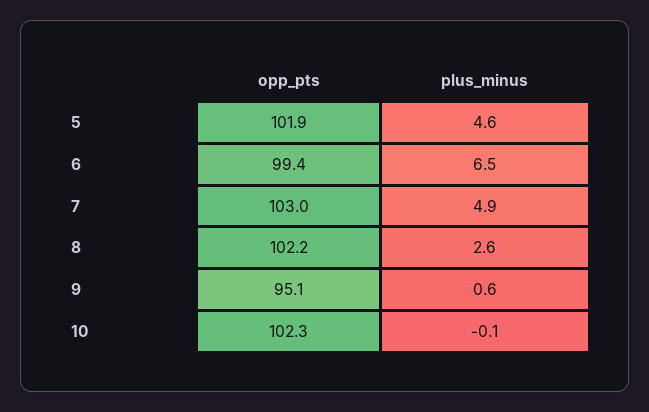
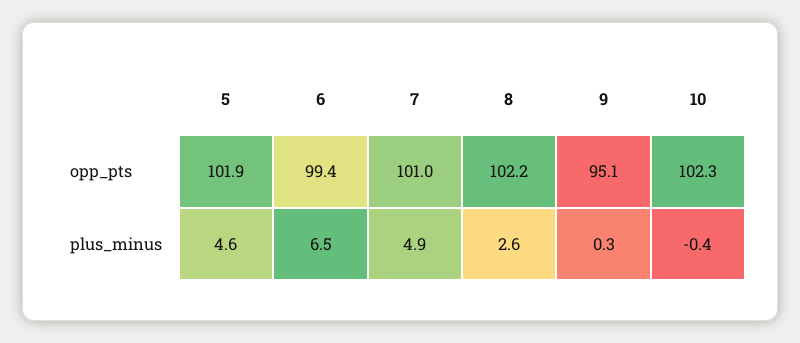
  {
    "opp_pts": {
      "5": 101.9,
      "6": 99.4,
-     "7": 103,
+     "7": 101,
      "8": 102.2,
      "9": 95.1,
      "10": 102.3
    },
    "plus_minus": {
      "5": 4.6,
      "6": 6.5,
      "7": 4.9,
      "8": 2.6,
-     "9": 0.6,
+     "9": 0.3,
-     "10": -0.1
+     "10": -0.4
    }
  }

